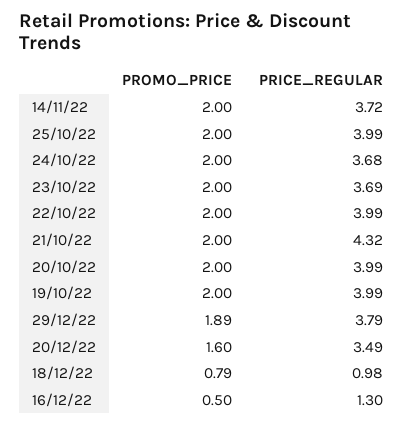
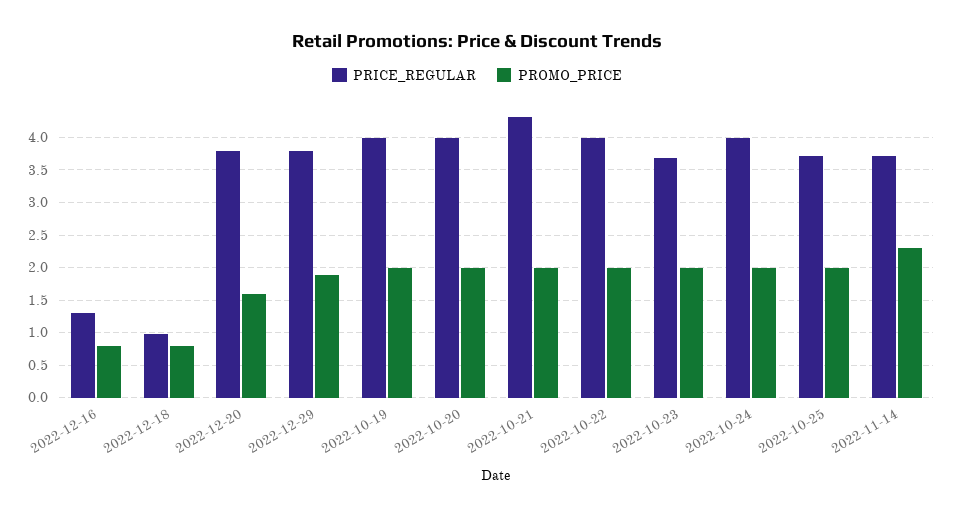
  {
    "PROMO_PRICE": {
-     "14/11/22": 2,
+     "14/11/22": 2.3,
      "25/10/22": 2,
      "24/10/22": 2,
      "23/10/22": 2,
      "22/10/22": 2,
      "21/10/22": 2,
      "20/10/22": 2,
      "19/10/22": 2,
      "29/12/22": 1.89,
      "20/12/22": 1.6,
      "18/12/22": 0.79,
-     "16/12/22": 0.5
+     "16/12/22": 0.8
    },
    "PRICE_REGULAR": {
      "14/11/22": 3.72,
-     "25/10/22": 3.99,
+     "25/10/22": 3.7,
-     "24/10/22": 3.68,
+     "24/10/22": 4,
      "23/10/22": 3.69,
      "22/10/22": 3.99,
      "21/10/22": 4.32,
      "20/10/22": 3.99,
      "19/10/22": 3.99,
      "29/12/22": 3.79,
-     "20/12/22": 3.49,
+     "20/12/22": 3.8,
      "18/12/22": 0.98,
      "16/12/22": 1.3
    }
  }

